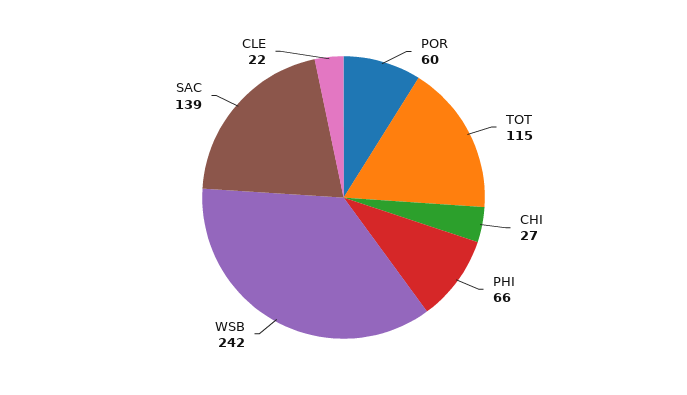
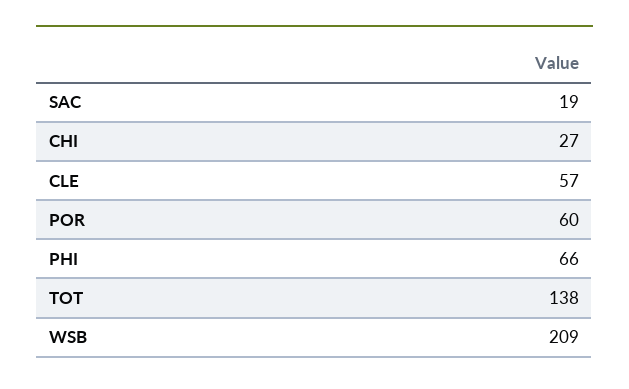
  {
    "POR": 60,
-   "TOT": 115,
+   "TOT": 138,
    "CHI": 27,
    "PHI": 66,
-   "WSB": 242,
+   "WSB": 209,
-   "SAC": 139,
+   "SAC": 19,
-   "CLE": 22
+   "CLE": 57
  }

